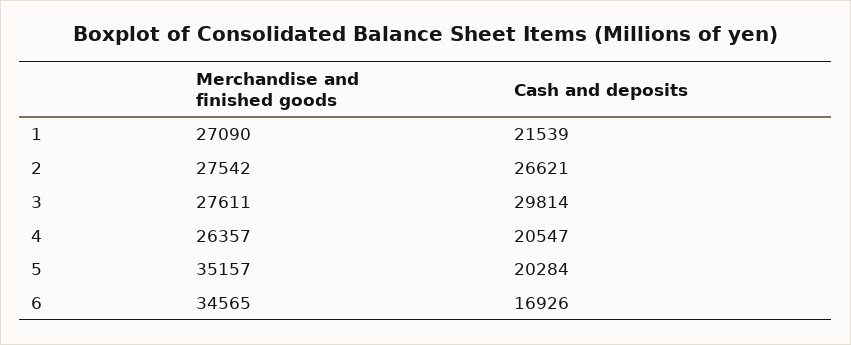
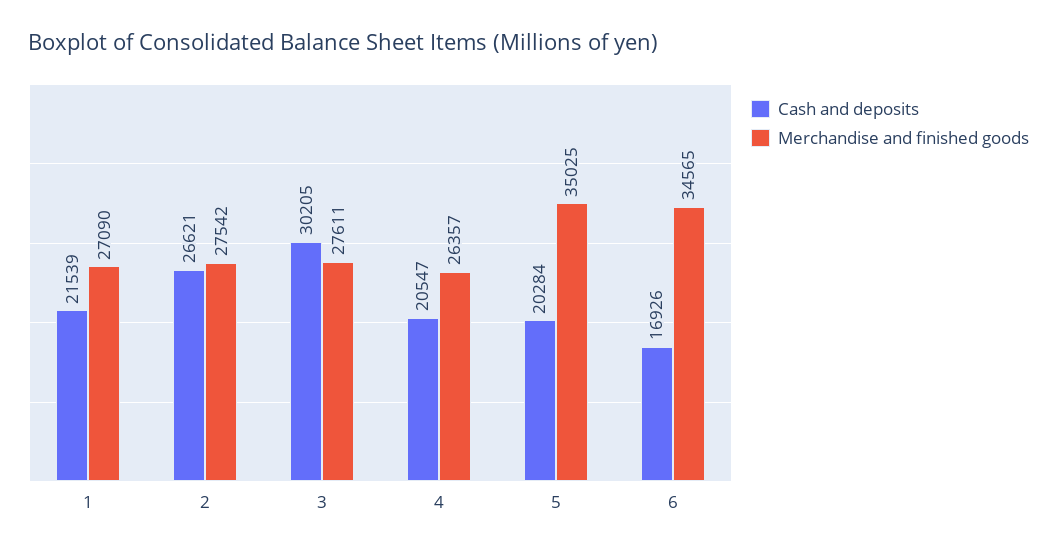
  {
    "Merchandise and finished goods": {
      "1": 27090,
      "2": 27542,
      "3": 27611,
      "4": 26357,
-     "5": 35157,
+     "5": 35025,
      "6": 34565
    },
    "Cash and deposits": {
      "1": 21539,
      "2": 26621,
-     "3": 29814,
+     "3": 30205,
      "4": 20547,
      "5": 20284,
      "6": 16926
    }
  }

